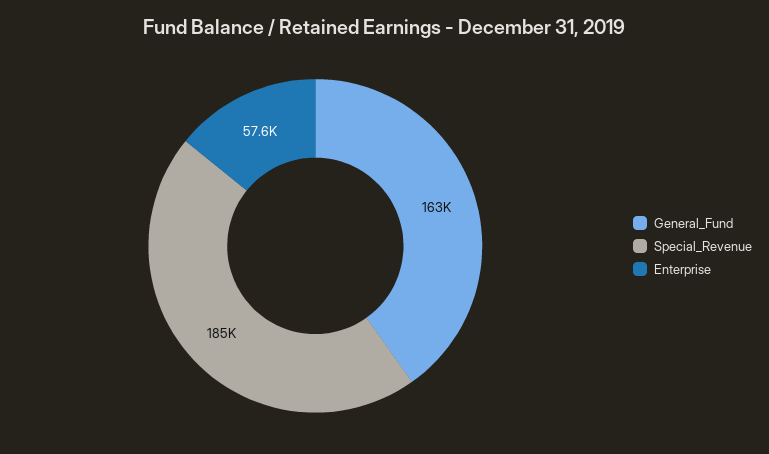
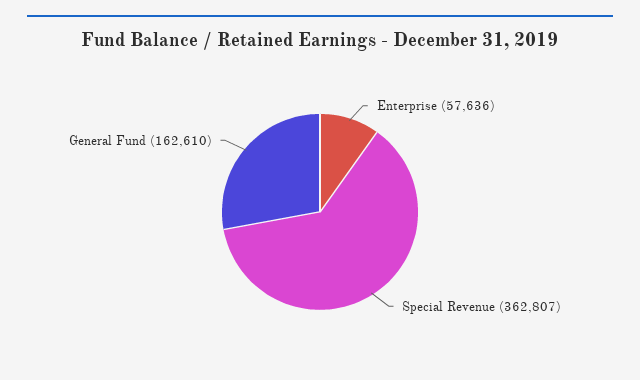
  {
    "General_Fund": 162610,
-   "Special_Revenue": 185000,
+   "Special_Revenue": 362807,
    "Enterprise": 57636
  }

